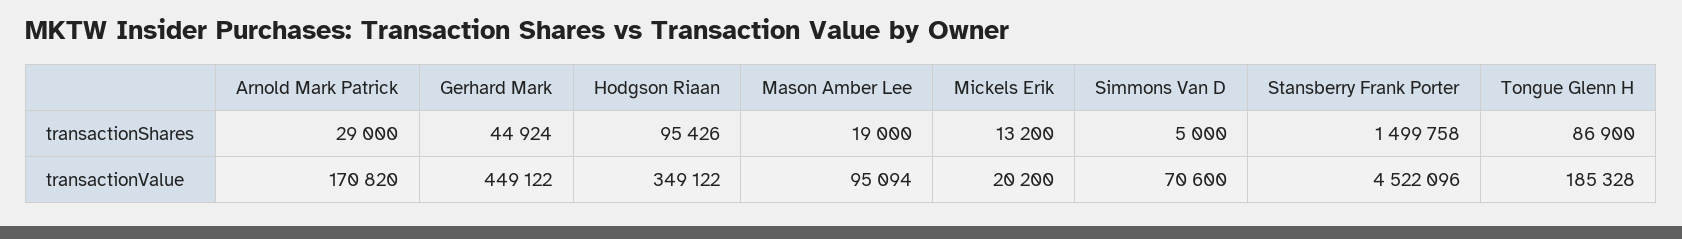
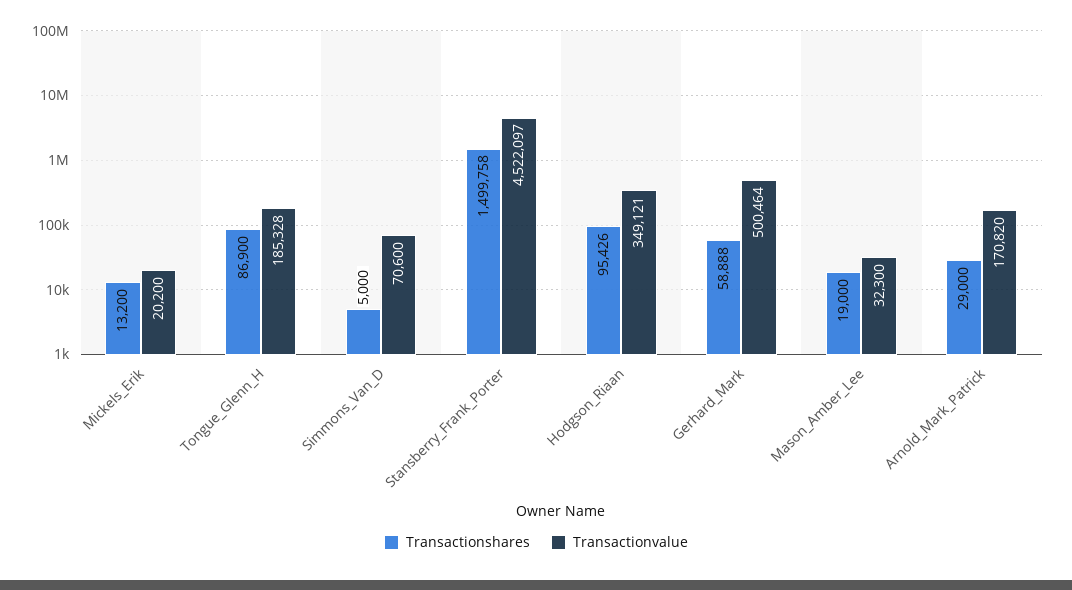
  {
    "transactionShares": {
      "Arnold Mark Patrick": 29000,
-     "Gerhard Mark": 44924,
+     "Gerhard Mark": 58888,
      "Hodgson Riaan": 95426,
      "Mason Amber Lee": 19000,
      "Mickels Erik": 13200,
      "Simmons Van D": 5000,
      "Stansberry Frank Porter": 1499758,
      "Tongue Glenn H": 86900
    },
    "transactionValue": {
      "Arnold Mark Patrick": 170820,
-     "Gerhard Mark": 449122,
+     "Gerhard Mark": 500464,
-     "Hodgson Riaan": 349122,
+     "Hodgson Riaan": 349121,
-     "Mason Amber Lee": 95094,
+     "Mason Amber Lee": 32300,
      "Mickels Erik": 20200,
      "Simmons Van D": 70600,
-     "Stansberry Frank Porter": 4522096,
+     "Stansberry Frank Porter": 4522097,
      "Tongue Glenn H": 185328
    }
  }

